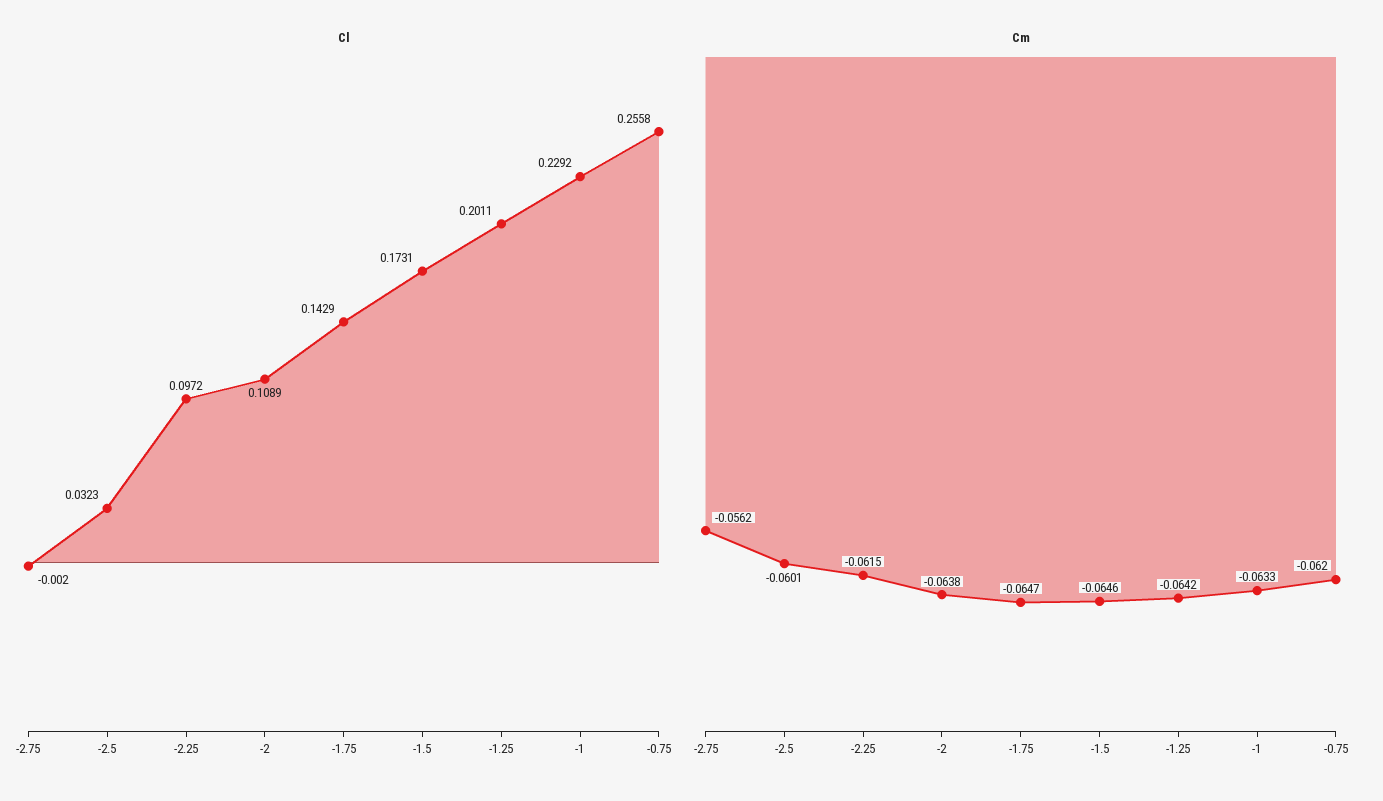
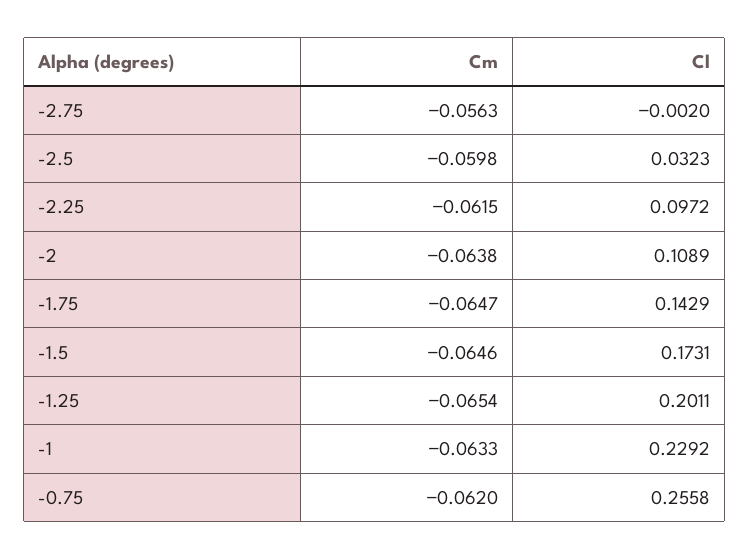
  {
    "Cl": {
      "-2.75": -0.002,
      "-2.5": 0.0323,
      "-2.25": 0.0972,
      "-2": 0.1089,
      "-1.75": 0.1429,
      "-1.5": 0.1731,
      "-1.25": 0.2011,
      "-1": 0.2292,
      "-0.75": 0.2558
    },
    "Cm": {
-     "-2.75": -0.0562,
+     "-2.75": -0.0563,
-     "-2.5": -0.0601,
+     "-2.5": -0.0598,
      "-2.25": -0.0615,
      "-2": -0.0638,
      "-1.75": -0.0647,
      "-1.5": -0.0646,
-     "-1.25": -0.0642,
+     "-1.25": -0.0654,
      "-1": -0.0633,
      "-0.75": -0.062
    }
  }

